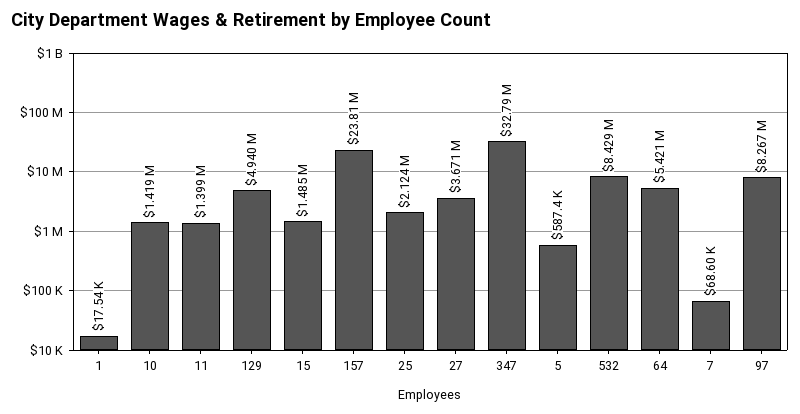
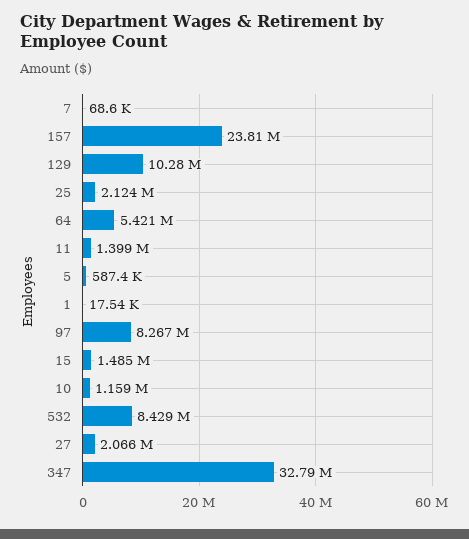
  {
    "1": 17540,
-   "10": 1419000,
+   "10": 1159000,
    "11": 1399000,
-   "129": 4940000,
+   "129": 10280000,
    "15": 1485000,
    "157": 23810000,
    "25": 2124000,
-   "27": 3671000,
+   "27": 2066000,
    "347": 32790000,
    "5": 587400,
    "532": 8429000,
    "64": 5421000,
    "7": 68600,
    "97": 8267000
  }

